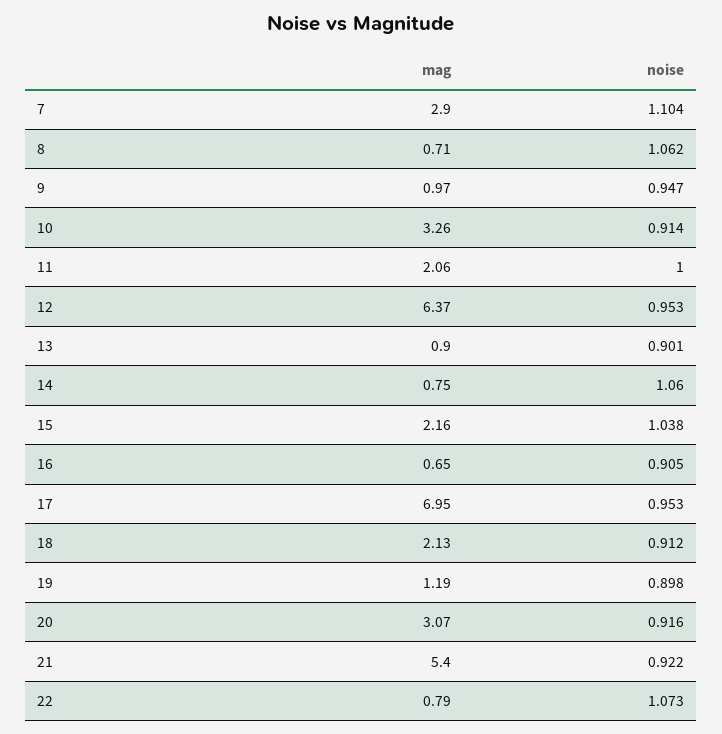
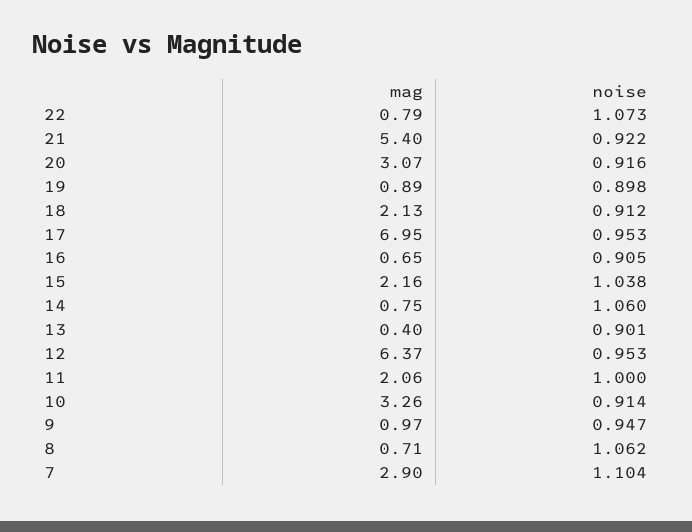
  {
    "mag": {
      "7": 2.9,
      "8": 0.71,
      "9": 0.97,
      "10": 3.26,
      "11": 2.06,
      "12": 6.37,
-     "13": 0.9,
+     "13": 0.4,
      "14": 0.75,
      "15": 2.16,
      "16": 0.65,
      "17": 6.95,
      "18": 2.13,
-     "19": 1.19,
+     "19": 0.89,
      "20": 3.07,
      "21": 5.4,
      "22": 0.79
    },
    "noise": {
      "7": 1.104,
      "8": 1.062,
      "9": 0.947,
      "10": 0.914,
      "11": 1,
      "12": 0.953,
      "13": 0.901,
      "14": 1.06,
      "15": 1.038,
      "16": 0.905,
      "17": 0.953,
      "18": 0.912,
      "19": 0.898,
      "20": 0.916,
      "21": 0.922,
      "22": 1.073
    }
  }

